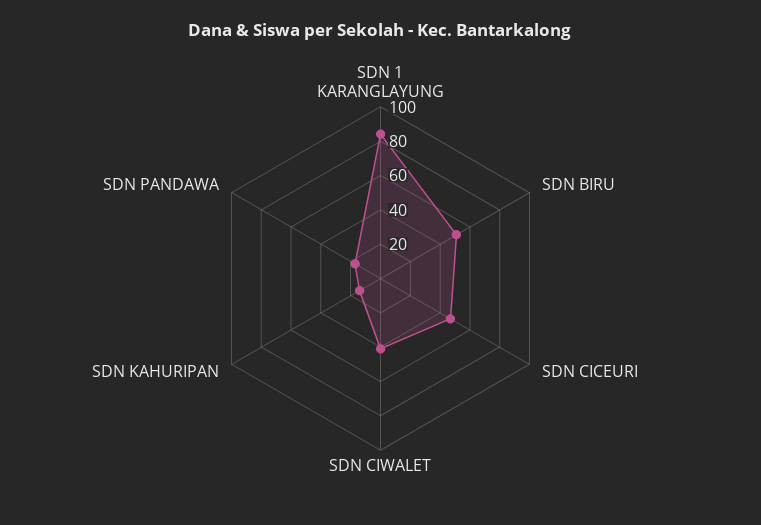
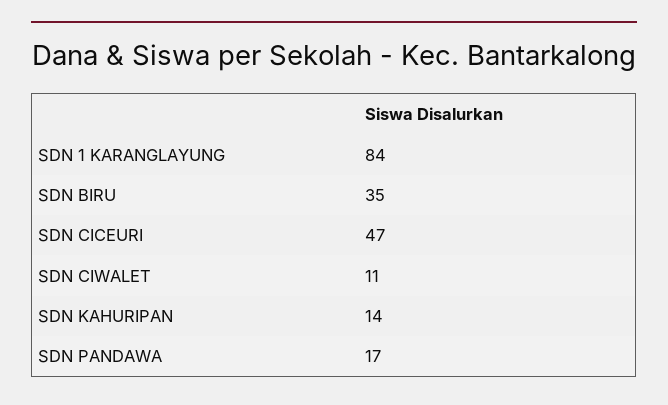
  {
    "SDN 1 KARANGLAYUNG": 84,
-   "SDN BIRU": 50,
+   "SDN BIRU": 35,
    "SDN CICEURI": 47,
-   "SDN CIWALET": 40,
+   "SDN CIWALET": 11,
    "SDN KAHURIPAN": 14,
    "SDN PANDAWA": 17
  }

